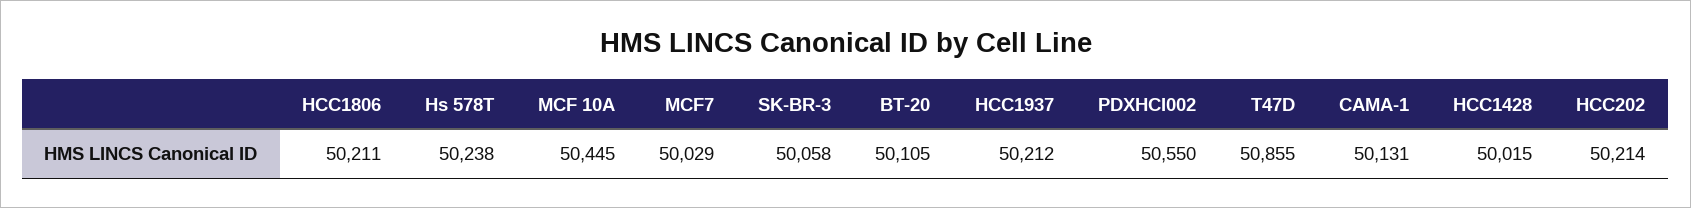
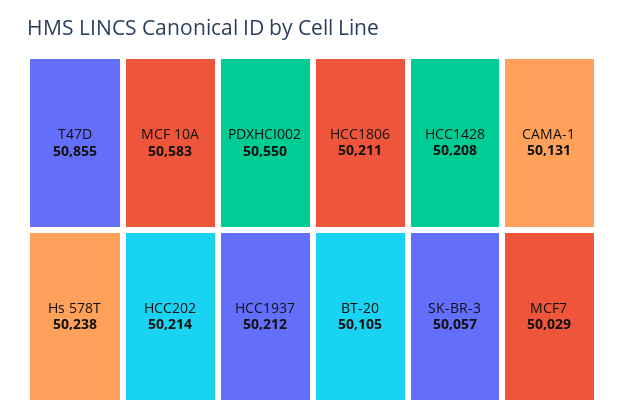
  {
    "HCC1806": 50211,
    "Hs 578T": 50238,
-   "MCF 10A": 50445,
+   "MCF 10A": 50583,
    "MCF7": 50029,
-   "SK-BR-3": 50058,
+   "SK-BR-3": 50057,
    "BT-20": 50105,
    "HCC1937": 50212,
    "PDXHCI002": 50550,
    "T47D": 50855,
    "CAMA-1": 50131,
-   "HCC1428": 50015,
+   "HCC1428": 50208,
    "HCC202": 50214
  }

